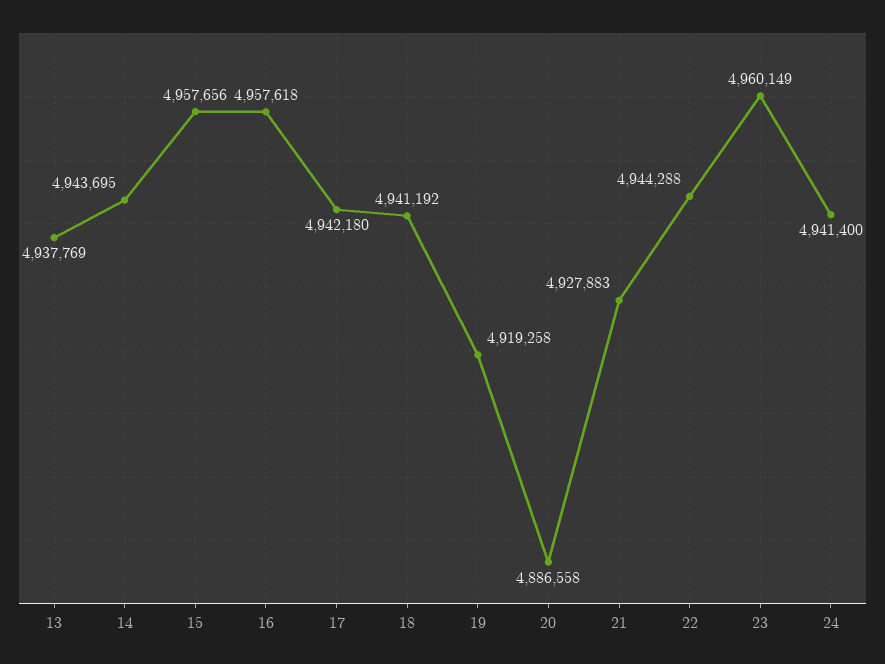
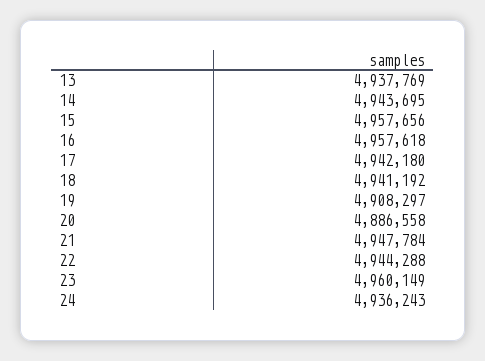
  {
    "13": 4937769,
    "14": 4943695,
    "15": 4957656,
    "16": 4957618,
    "17": 4942180,
    "18": 4941192,
-   "19": 4919258,
+   "19": 4908297,
    "20": 4886558,
-   "21": 4927883,
+   "21": 4947784,
    "22": 4944288,
    "23": 4960149,
-   "24": 4941400
+   "24": 4936243
  }

